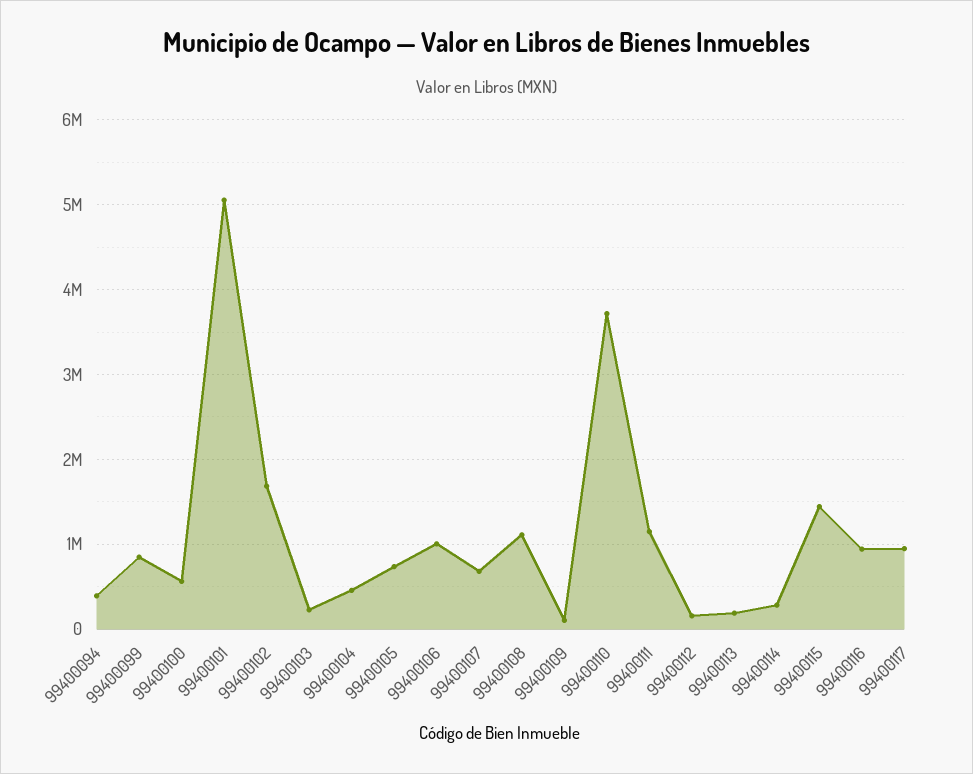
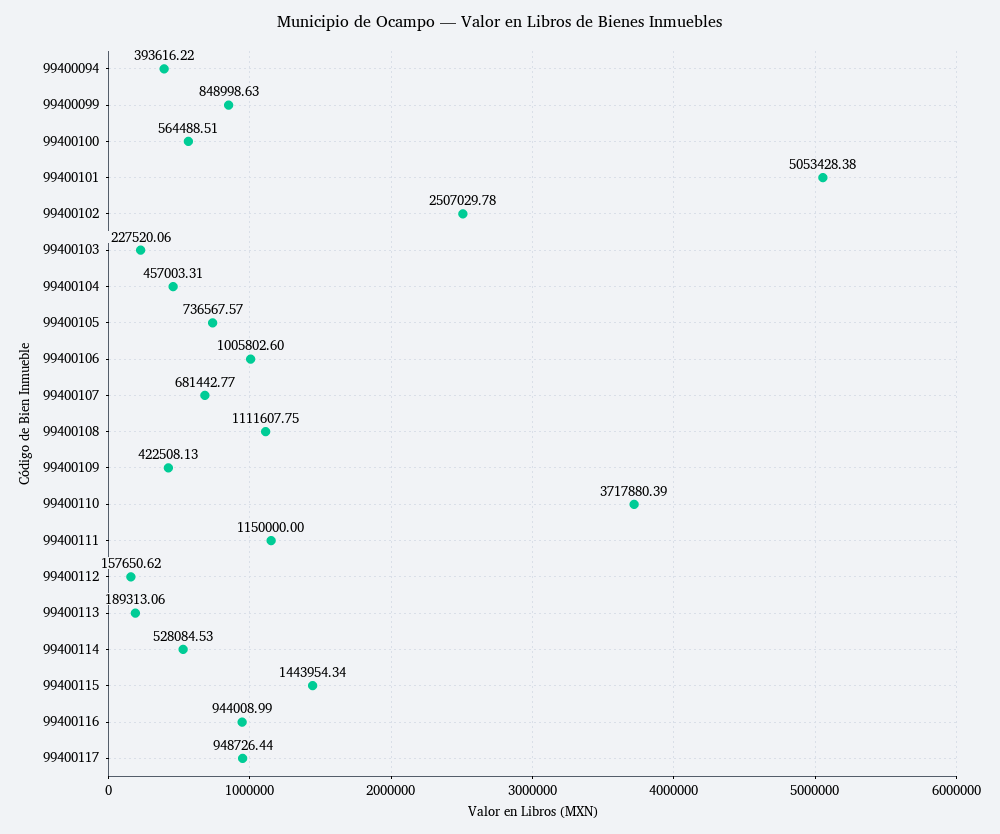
  {
    "99400094": 393616.22,
    "99400099": 848998.63,
    "99400100": 564488.51,
    "99400101": 5053428.38,
-   "99400102": 1700000,
+   "99400102": 2507029.78,
    "99400103": 227520.06,
    "99400104": 457003.31,
    "99400105": 736567.57,
    "99400106": 1005802.6,
    "99400107": 681442.77,
    "99400108": 1111607.75,
-   "99400109": 100000,
+   "99400109": 422508.13,
    "99400110": 3717880.39,
    "99400111": 1150000,
    "99400112": 157650.62,
    "99400113": 189313.06,
-   "99400114": 300000,
+   "99400114": 528084.53,
    "99400115": 1443954.34,
    "99400116": 944008.99,
    "99400117": 948726.44
  }

